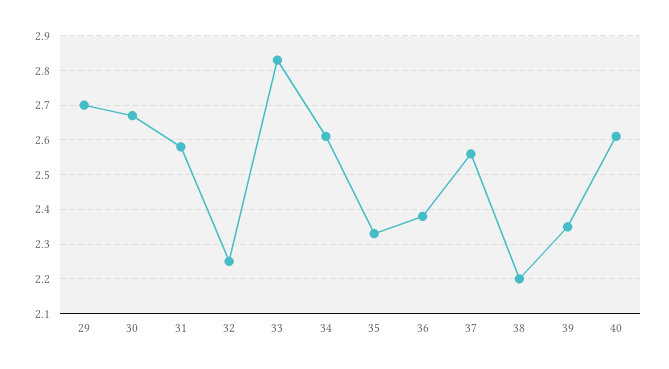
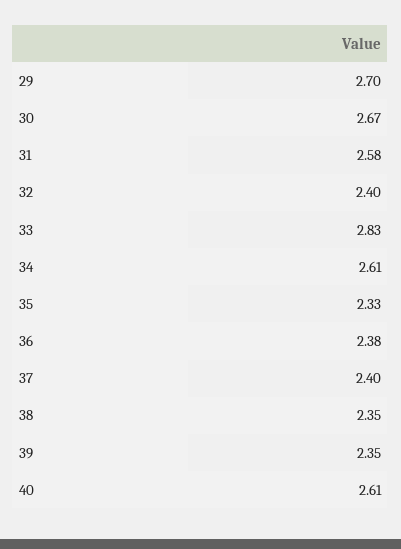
  {
    "29": 2.7,
    "30": 2.67,
    "31": 2.58,
-   "32": 2.25,
+   "32": 2.4,
    "33": 2.83,
    "34": 2.61,
    "35": 2.33,
    "36": 2.38,
-   "37": 2.55,
+   "37": 2.4,
-   "38": 2.2,
+   "38": 2.35,
    "39": 2.35,
    "40": 2.61
  }

